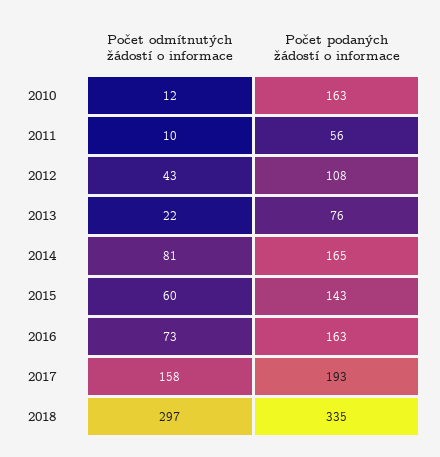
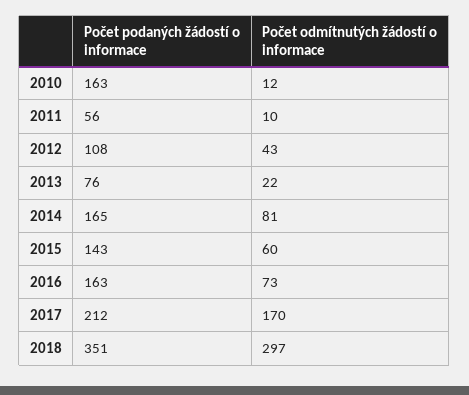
  {
    "Počet odmítnutých žádostí o informace": {
      "2010": 12,
      "2011": 10,
      "2012": 43,
      "2013": 22,
      "2014": 81,
      "2015": 60,
      "2016": 73,
-     "2017": 158,
+     "2017": 170,
      "2018": 297
    },
    "Počet podaných žádostí o informace": {
      "2010": 163,
      "2011": 56,
      "2012": 108,
      "2013": 76,
      "2014": 165,
      "2015": 143,
      "2016": 163,
-     "2017": 193,
+     "2017": 212,
-     "2018": 335
+     "2018": 351
    }
  }

